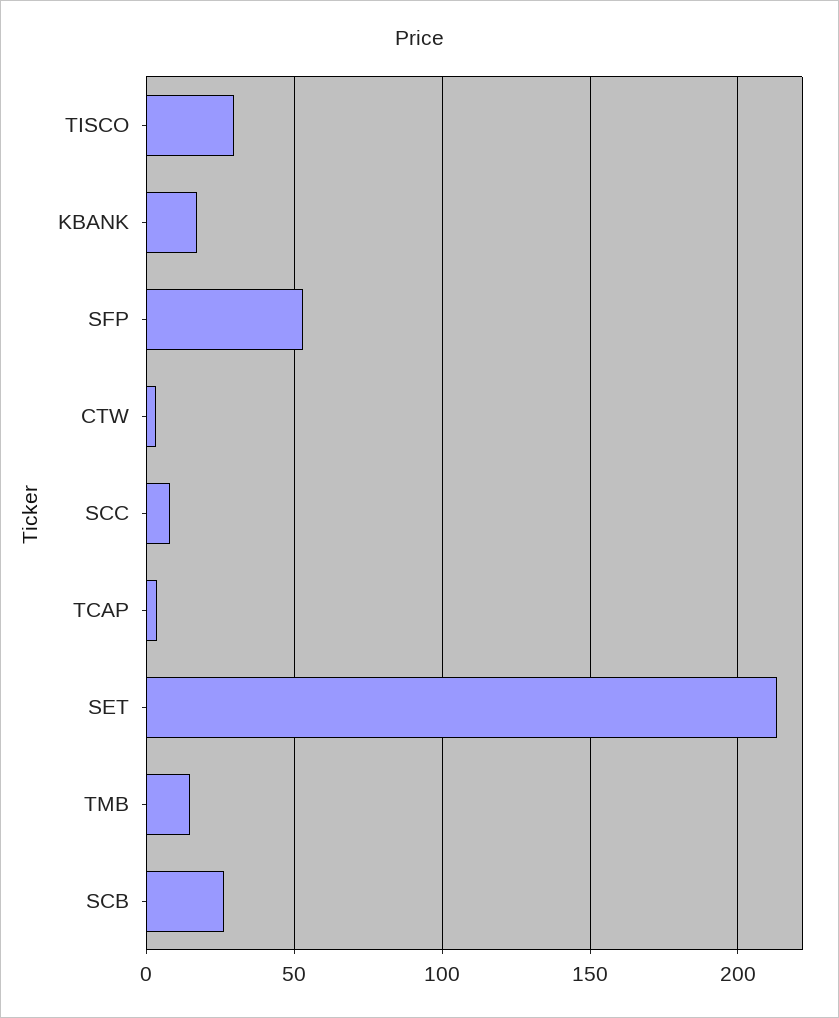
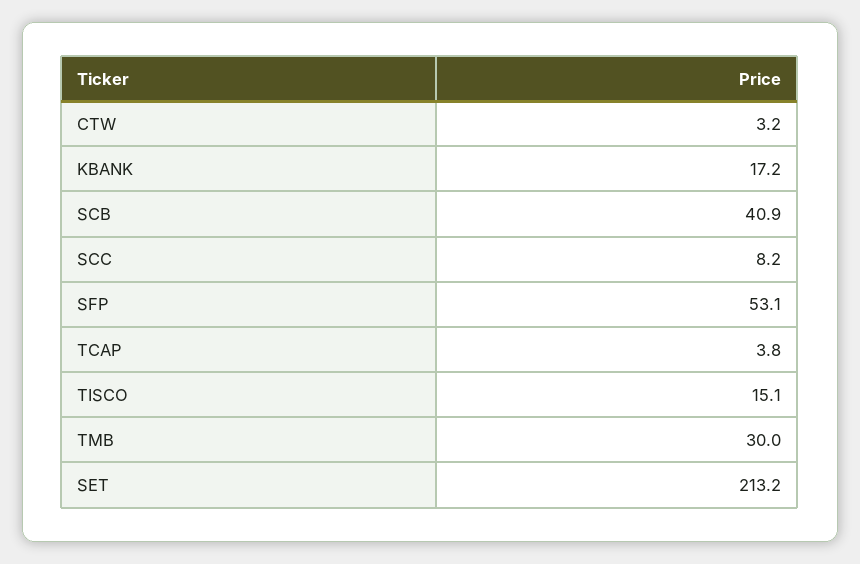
  {
-   "TISCO": 30,
+   "TISCO": 15.1,
    "KBANK": 17.2,
    "SFP": 53.1,
    "CTW": 3.2,
    "SCC": 8.2,
    "TCAP": 3.8,
    "SET": 213.2,
-   "TMB": 15,
+   "TMB": 30,
-   "SCB": 25
+   "SCB": 40.9
  }

